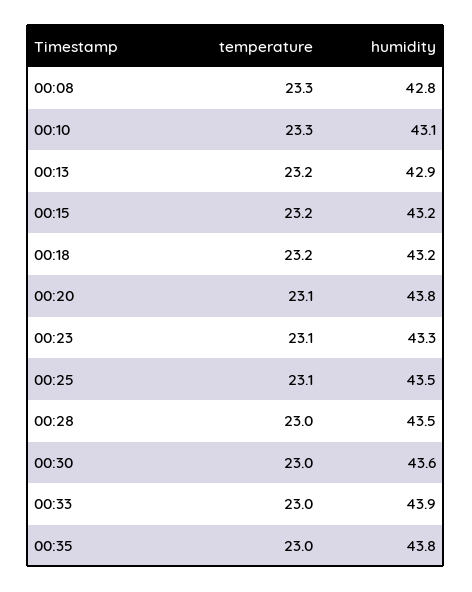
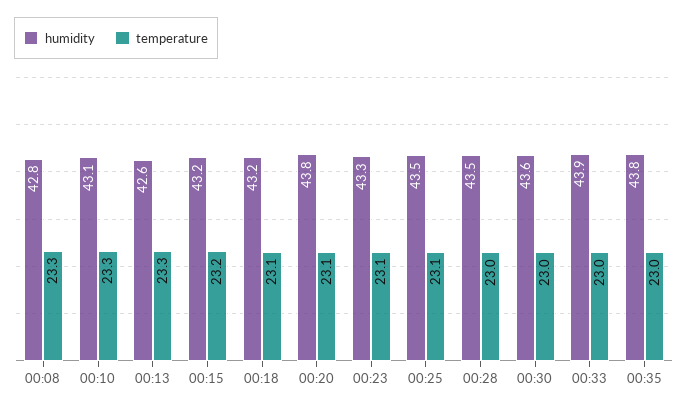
  {
    "temperature": {
      "00:08": 23.3,
      "00:10": 23.3,
-     "00:13": 23.2,
+     "00:13": 23.3,
      "00:15": 23.2,
-     "00:18": 23.2,
+     "00:18": 23.1,
      "00:20": 23.1,
      "00:23": 23.1,
      "00:25": 23.1,
      "00:28": 23,
      "00:30": 23,
      "00:33": 23,
      "00:35": 23
    },
    "humidity": {
      "00:08": 42.8,
      "00:10": 43.1,
-     "00:13": 42.9,
+     "00:13": 42.6,
      "00:15": 43.2,
      "00:18": 43.2,
      "00:20": 43.8,
      "00:23": 43.3,
      "00:25": 43.5,
      "00:28": 43.5,
      "00:30": 43.6,
      "00:33": 43.9,
      "00:35": 43.8
    }
  }

